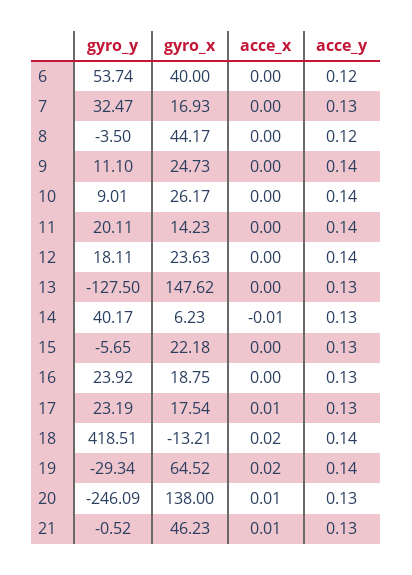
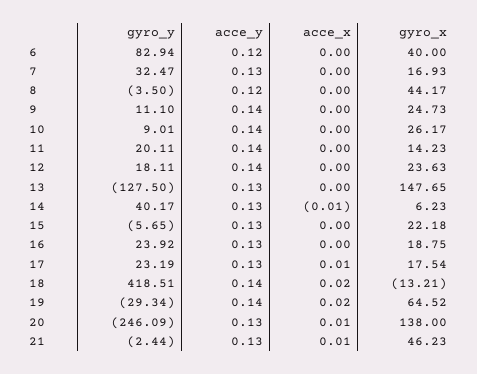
  {
    "gyro_y": {
-     "6": 53.74,
+     "6": 82.94,
      "7": 32.47,
      "8": -3.5,
      "9": 11.1,
      "10": 9.01,
      "11": 20.11,
      "12": 18.11,
      "13": -127.5,
      "14": 40.17,
      "15": -5.65,
      "16": 23.92,
      "17": 23.19,
      "18": 418.51,
      "19": -29.34,
      "20": -246.09,
-     "21": -0.52
+     "21": -2.44
    },
    "gyro_x": {
      "6": 40,
      "7": 16.93,
      "8": 44.17,
      "9": 24.73,
      "10": 26.17,
      "11": 14.23,
      "12": 23.63,
-     "13": 147.62,
+     "13": 147.65,
      "14": 6.23,
      "15": 22.18,
      "16": 18.75,
      "17": 17.54,
      "18": -13.21,
      "19": 64.52,
      "20": 138,
      "21": 46.23
    },
    "acce_x": {
      "6": 0,
      "7": 0,
      "8": 0,
      "9": 0,
      "10": 0,
      "11": 0,
      "12": 0,
      "13": 0,
      "14": -0.01,
      "15": 0,
      "16": 0,
      "17": 0.01,
      "18": 0.02,
      "19": 0.02,
      "20": 0.01,
      "21": 0.01
    },
    "acce_y": {
      "6": 0.12,
      "7": 0.13,
      "8": 0.12,
      "9": 0.14,
      "10": 0.14,
      "11": 0.14,
      "12": 0.14,
      "13": 0.13,
      "14": 0.13,
      "15": 0.13,
      "16": 0.13,
      "17": 0.13,
      "18": 0.14,
      "19": 0.14,
      "20": 0.13,
      "21": 0.13
    }
  }

